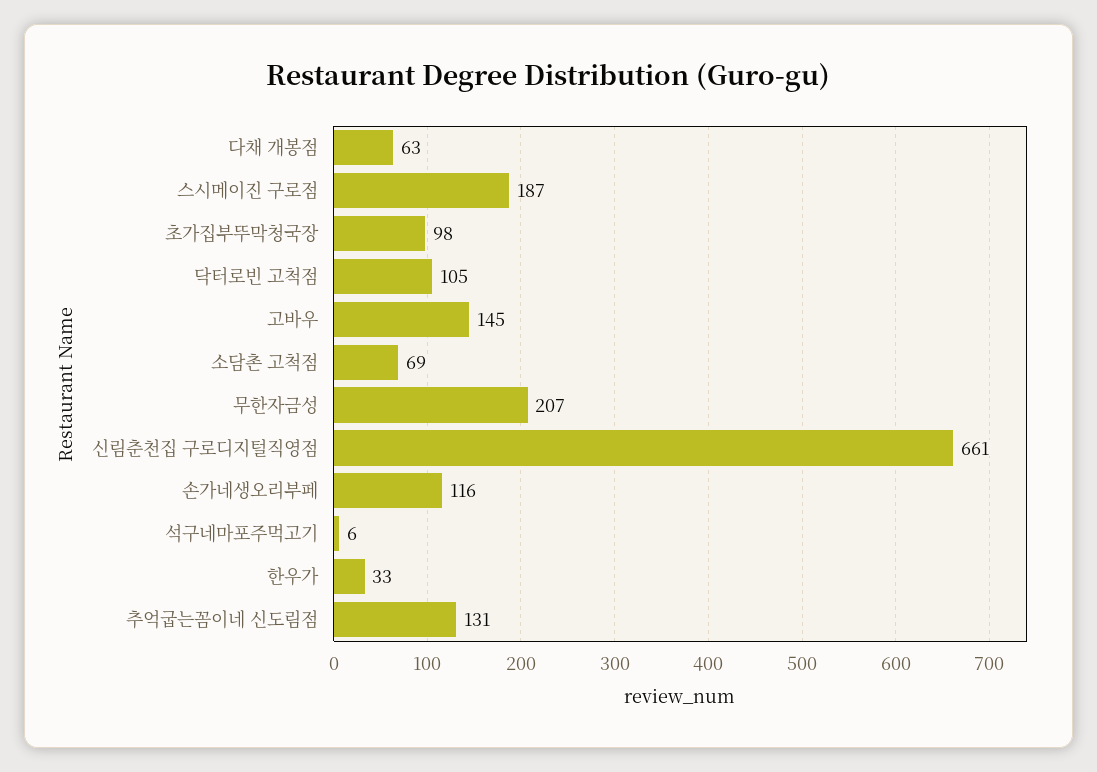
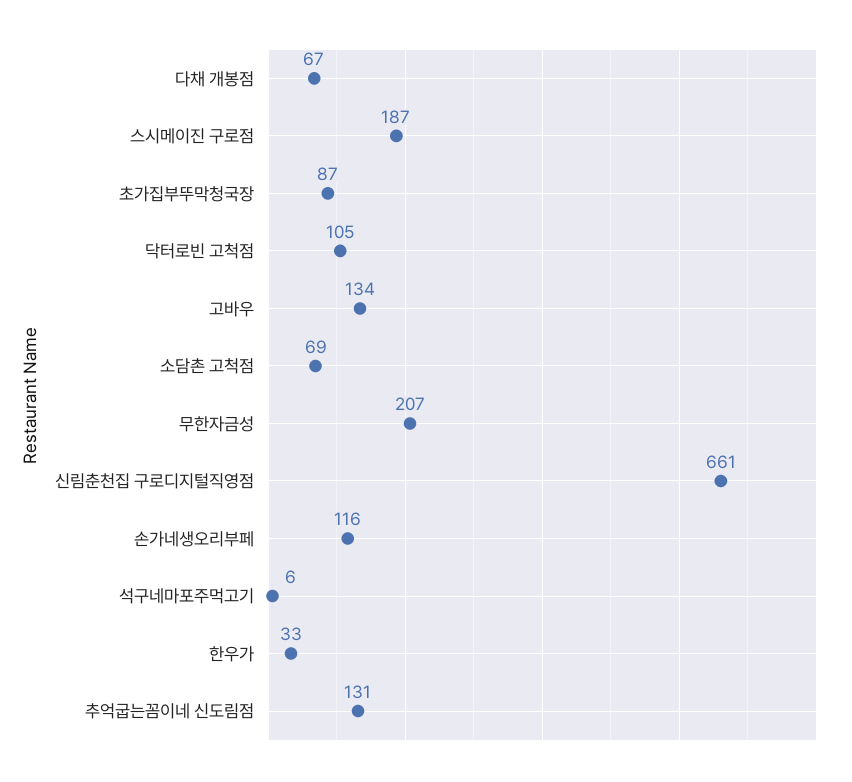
  {
-   "다채 개봉점": 63,
+   "다채 개봉점": 67,
    "스시메이진 구로점": 187,
-   "초가집부뚜막청국장": 98,
+   "초가집부뚜막청국장": 87,
    "닥터로빈 고척점": 105,
-   "고바우": 145,
+   "고바우": 134,
    "소담촌 고척점": 69,
    "무한자금성": 207,
    "신림춘천집 구로디지털직영점": 661,
    "손가네생오리부페": 116,
    "석구네마포주먹고기": 6,
    "한우가": 33,
    "추억굽는꼼이네 신도림점": 131
  }

